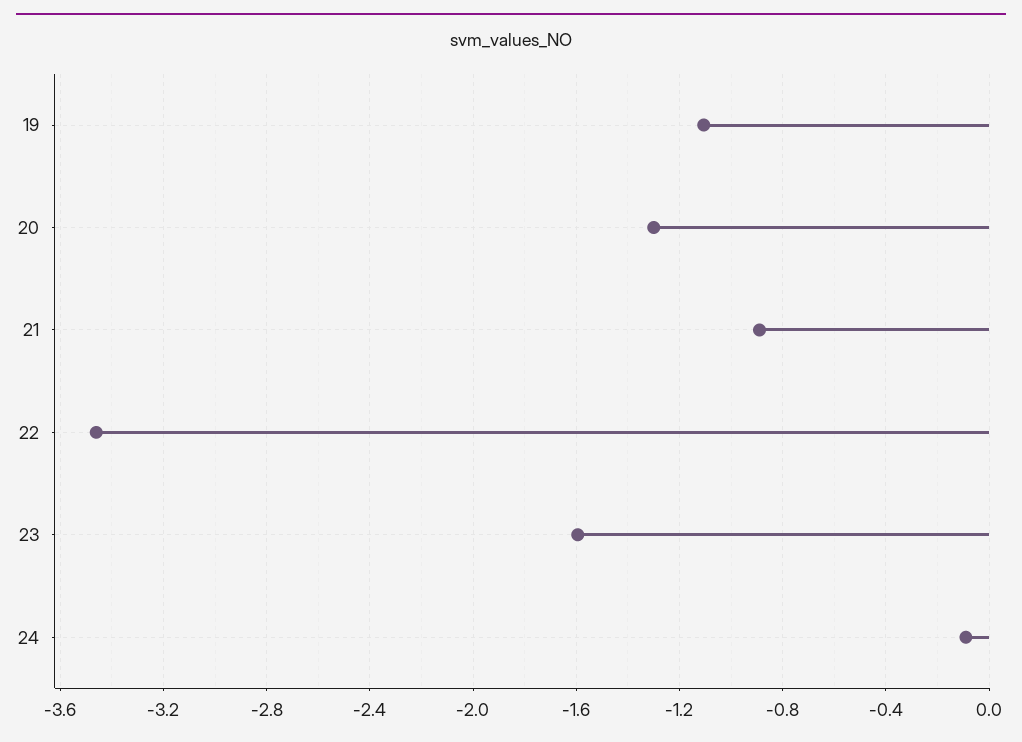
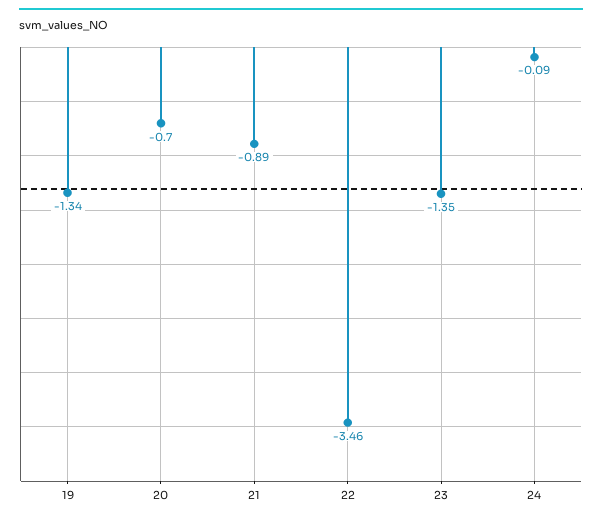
  {
-   "19": -1.1,
+   "19": -1.34,
-   "20": -1.3,
+   "20": -0.7,
    "21": -0.89,
    "22": -3.46,
-   "23": -1.6,
+   "23": -1.35,
    "24": -0.09
  }

